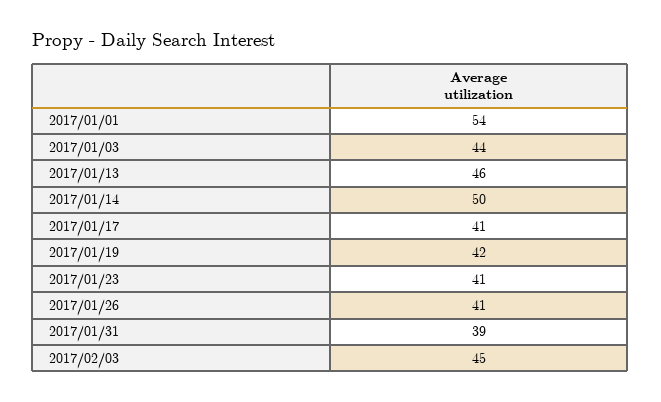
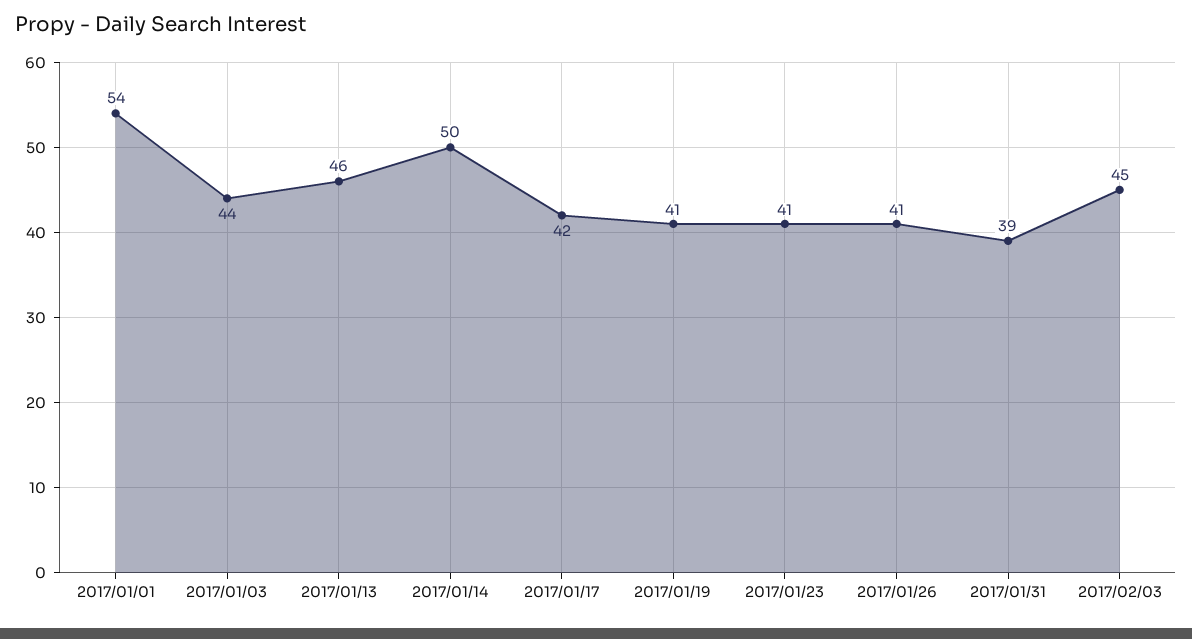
  {
    "2017/01/01": 54,
    "2017/01/03": 44,
    "2017/01/13": 46,
    "2017/01/14": 50,
-   "2017/01/17": 41,
+   "2017/01/17": 42,
-   "2017/01/19": 42,
+   "2017/01/19": 41,
    "2017/01/23": 41,
    "2017/01/26": 41,
    "2017/01/31": 39,
    "2017/02/03": 45
  }

